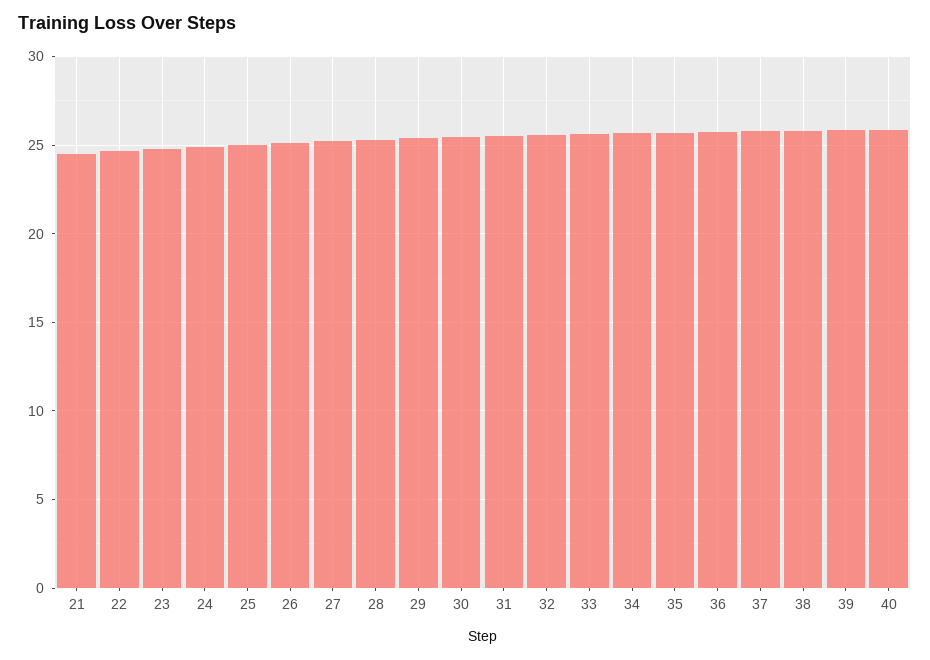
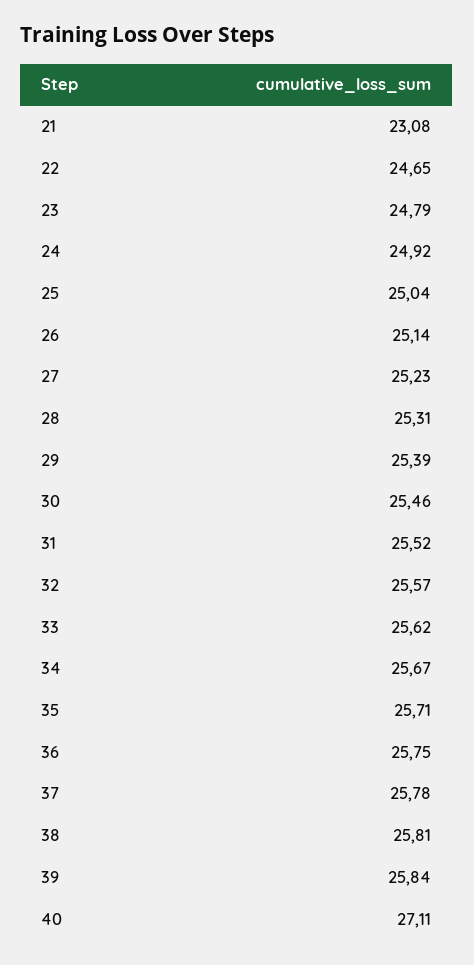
  {
-   "21": 24.5,
+   "21": 23.08,
    "22": 24.65,
    "23": 24.79,
    "24": 24.92,
    "25": 25.04,
    "26": 25.14,
    "27": 25.23,
    "28": 25.31,
    "29": 25.39,
    "30": 25.46,
    "31": 25.52,
    "32": 25.57,
    "33": 25.62,
    "34": 25.67,
    "35": 25.71,
    "36": 25.75,
    "37": 25.78,
    "38": 25.81,
    "39": 25.84,
-   "40": 26
+   "40": 27.11
  }

